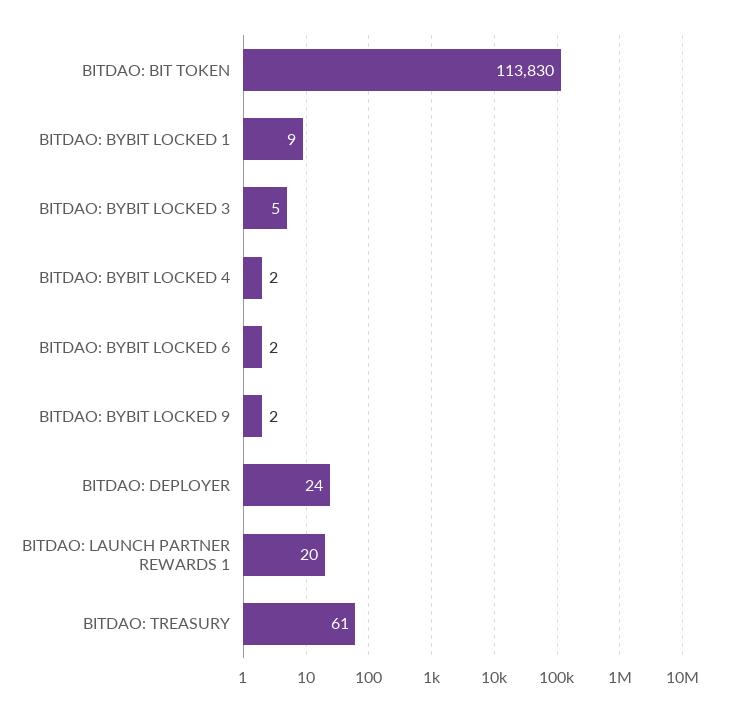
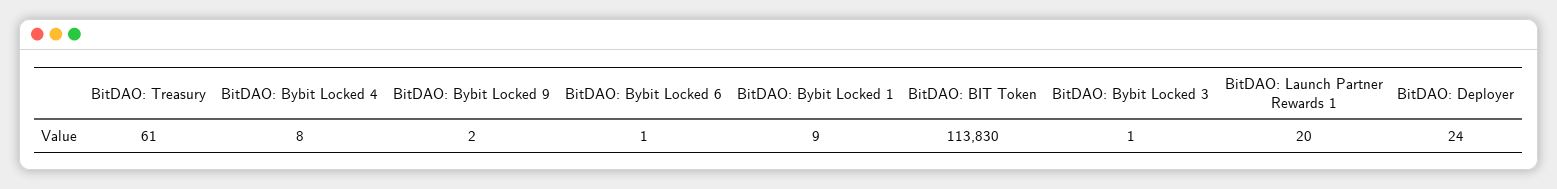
  {
    "BITDAO: BIT TOKEN": 113830,
    "BITDAO: BYBIT LOCKED 1": 9,
-   "BITDAO: BYBIT LOCKED 3": 5,
+   "BITDAO: BYBIT LOCKED 3": 1,
-   "BITDAO: BYBIT LOCKED 4": 2,
+   "BITDAO: BYBIT LOCKED 4": 8,
-   "BITDAO: BYBIT LOCKED 6": 2,
+   "BITDAO: BYBIT LOCKED 6": 1,
    "BITDAO: BYBIT LOCKED 9": 2,
    "BITDAO: DEPLOYER": 24,
    "BITDAO: LAUNCH PARTNER REWARDS 1": 20,
    "BITDAO: TREASURY": 61
  }

